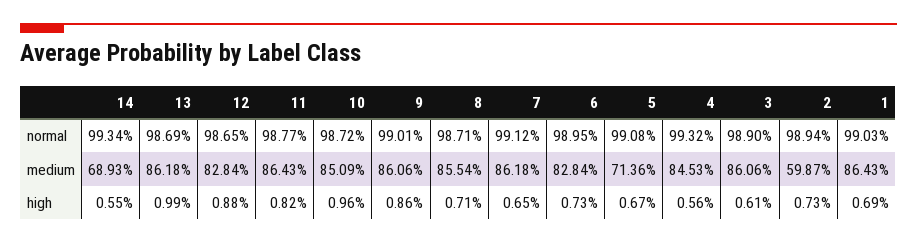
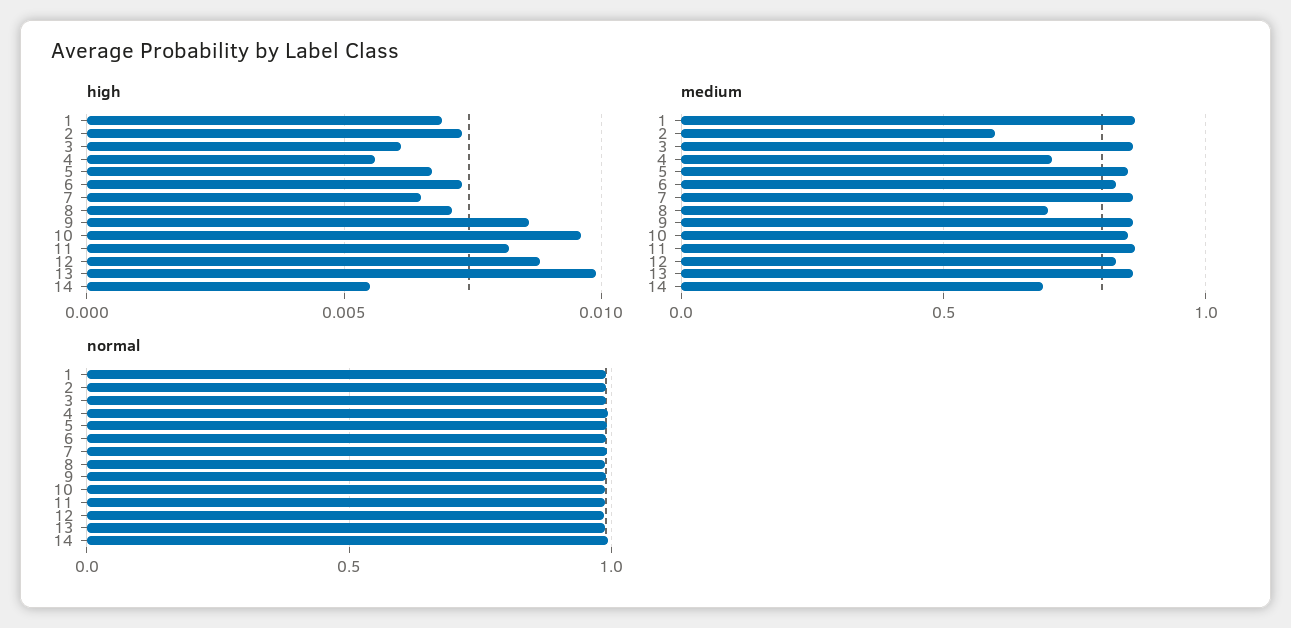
  {
    "normal": {
      "14": 0.9934,
      "13": 0.9869,
      "12": 0.9865,
      "11": 0.9877,
      "10": 0.9872,
      "9": 0.9901,
      "8": 0.9871,
      "7": 0.9912,
      "6": 0.9895,
      "5": 0.9908,
      "4": 0.9932,
      "3": 0.989,
      "2": 0.9894,
      "1": 0.9903
    },
    "medium": {
      "14": 0.6893,
      "13": 0.8618,
      "12": 0.8284,
      "11": 0.8643,
      "10": 0.8509,
      "9": 0.8606,
-     "8": 0.8554,
+     "8": 0.7,
      "7": 0.8618,
      "6": 0.8284,
-     "5": 0.7136,
+     "5": 0.85,
-     "4": 0.8453,
+     "4": 0.7,
      "3": 0.8606,
      "2": 0.5987,
      "1": 0.8643
    },
    "high": {
      "14": 0.0055,
      "13": 0.0099,
      "12": 0.0088,
      "11": 0.0082,
      "10": 0.0096,
      "9": 0.0086,
      "8": 0.0071,
      "7": 0.0065,
      "6": 0.0073,
      "5": 0.0067,
      "4": 0.0056,
      "3": 0.0061,
      "2": 0.0073,
      "1": 0.0069
    }
  }

